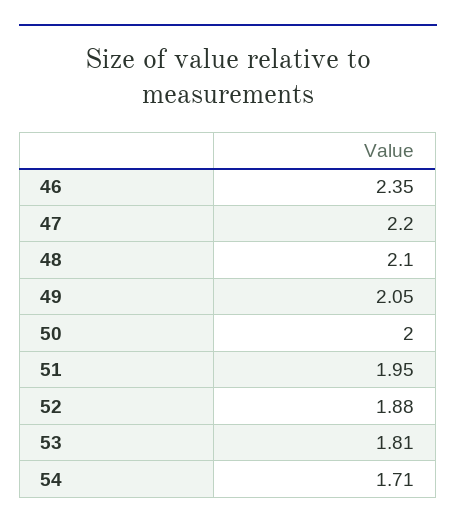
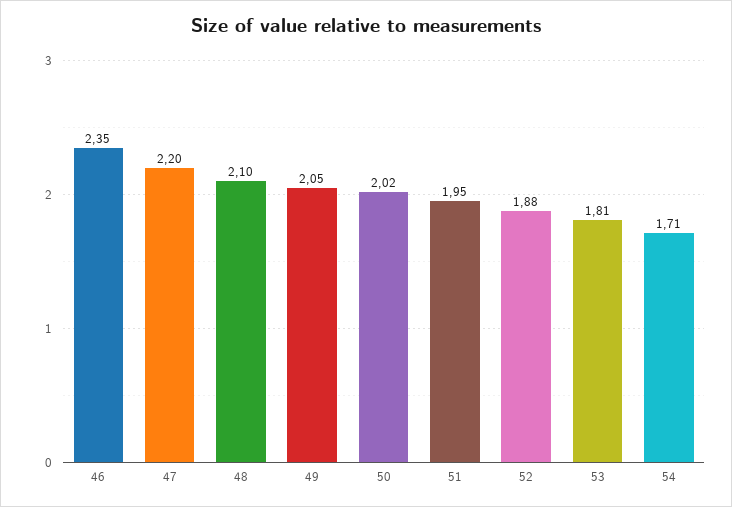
  {
    "46": 2.35,
    "47": 2.2,
    "48": 2.1,
    "49": 2.05,
-   "50": 2,
+   "50": 2.02,
    "51": 1.95,
    "52": 1.88,
    "53": 1.81,
    "54": 1.71
  }

